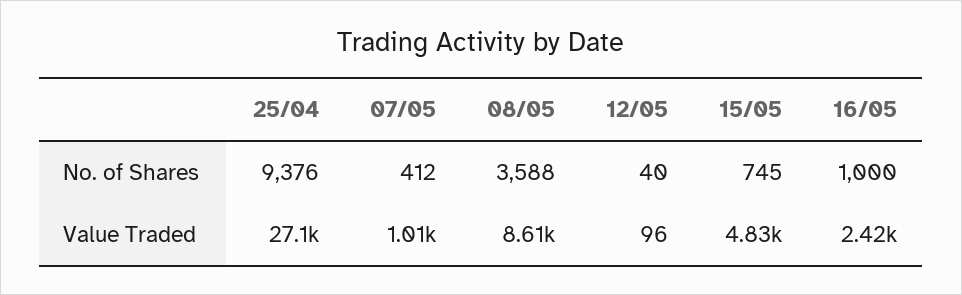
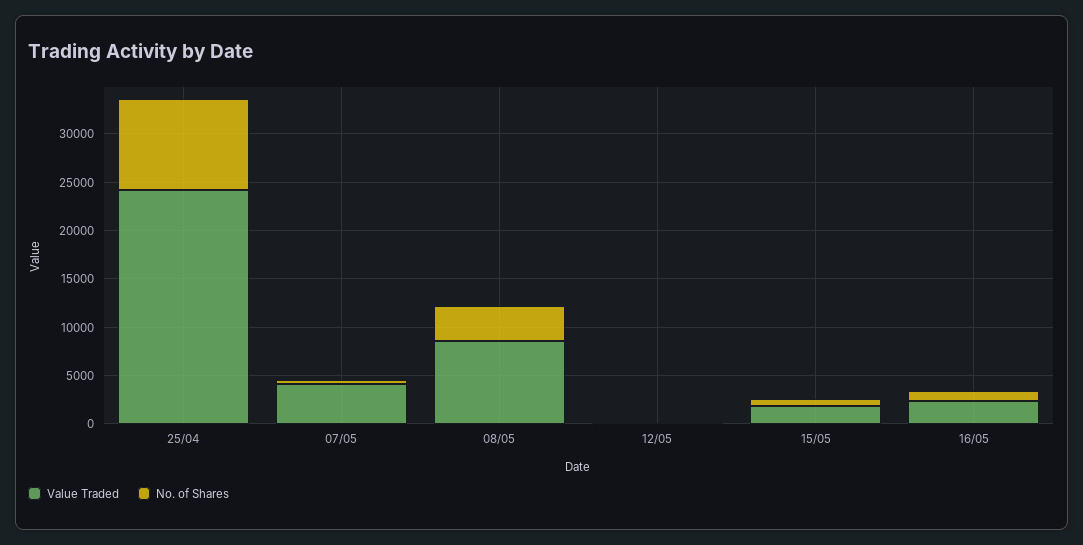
  {
    "No. of Shares": {
      "25/04": 9376,
      "07/05": 412,
      "08/05": 3588,
      "12/05": 40,
      "15/05": 745,
      "16/05": 1000
    },
    "Value Traded": {
-     "25/04": 27100,
+     "25/04": 24000,
-     "07/05": 1010,
+     "07/05": 4000,
      "08/05": 8610,
      "12/05": 96,
-     "15/05": 4830,
+     "15/05": 2000,
      "16/05": 2420
    }
  }

